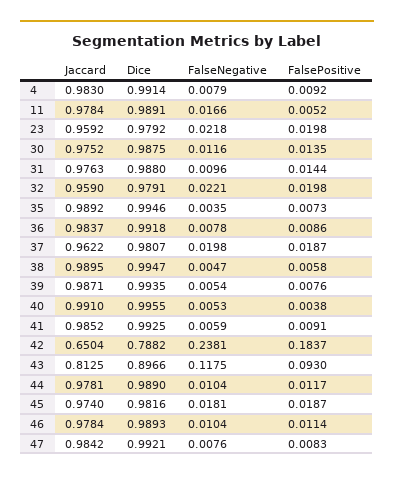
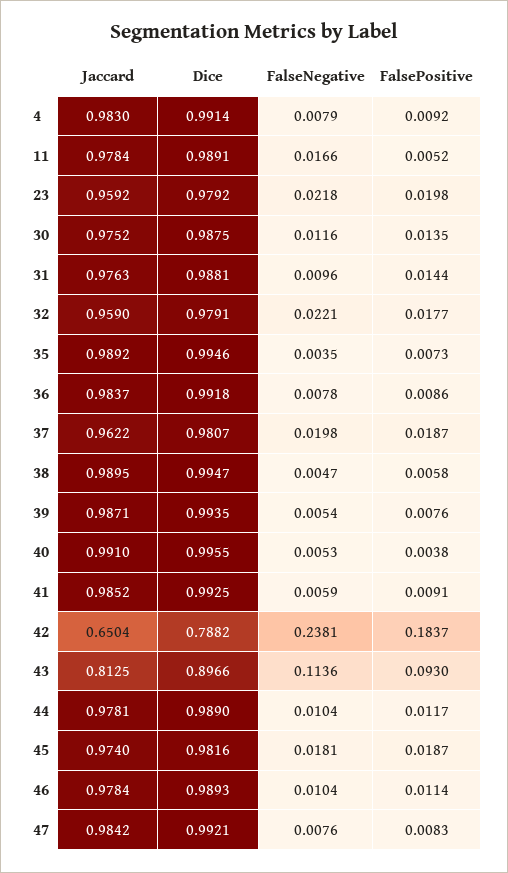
  {
    "Jaccard": {
      "4": 0.983,
      "11": 0.9784,
      "23": 0.9592,
      "30": 0.9752,
      "31": 0.9763,
      "32": 0.959,
      "35": 0.9892,
      "36": 0.9837,
      "37": 0.9622,
      "38": 0.9895,
      "39": 0.9871,
      "40": 0.991,
      "41": 0.9852,
      "42": 0.6504,
      "43": 0.8125,
      "44": 0.9781,
      "45": 0.974,
      "46": 0.9784,
      "47": 0.9842
    },
    "Dice": {
      "4": 0.9914,
      "11": 0.9891,
      "23": 0.9792,
      "30": 0.9875,
-     "31": 0.988,
+     "31": 0.9881,
      "32": 0.9791,
      "35": 0.9946,
      "36": 0.9918,
      "37": 0.9807,
      "38": 0.9947,
      "39": 0.9935,
      "40": 0.9955,
      "41": 0.9925,
      "42": 0.7882,
      "43": 0.8966,
      "44": 0.989,
      "45": 0.9816,
      "46": 0.9893,
      "47": 0.9921
    },
    "FalseNegative": {
      "4": 0.0079,
      "11": 0.0166,
      "23": 0.0218,
      "30": 0.0116,
      "31": 0.0096,
      "32": 0.0221,
      "35": 0.0035,
      "36": 0.0078,
      "37": 0.0198,
      "38": 0.0047,
      "39": 0.0054,
      "40": 0.0053,
      "41": 0.0059,
      "42": 0.2381,
-     "43": 0.1175,
+     "43": 0.1136,
      "44": 0.0104,
      "45": 0.0181,
      "46": 0.0104,
      "47": 0.0076
    },
    "FalsePositive": {
      "4": 0.0092,
      "11": 0.0052,
      "23": 0.0198,
      "30": 0.0135,
      "31": 0.0144,
-     "32": 0.0198,
+     "32": 0.0177,
      "35": 0.0073,
      "36": 0.0086,
      "37": 0.0187,
      "38": 0.0058,
      "39": 0.0076,
      "40": 0.0038,
      "41": 0.0091,
      "42": 0.1837,
      "43": 0.093,
      "44": 0.0117,
      "45": 0.0187,
      "46": 0.0114,
      "47": 0.0083
    }
  }

